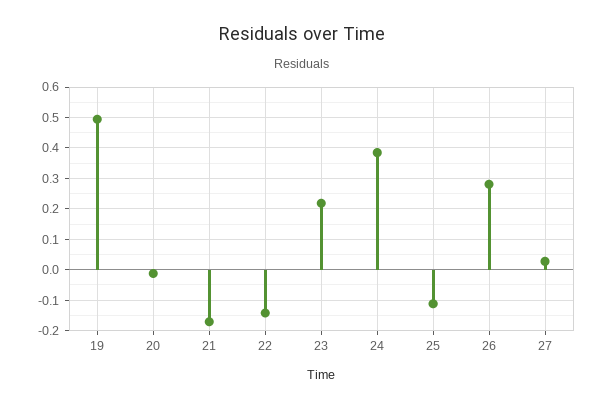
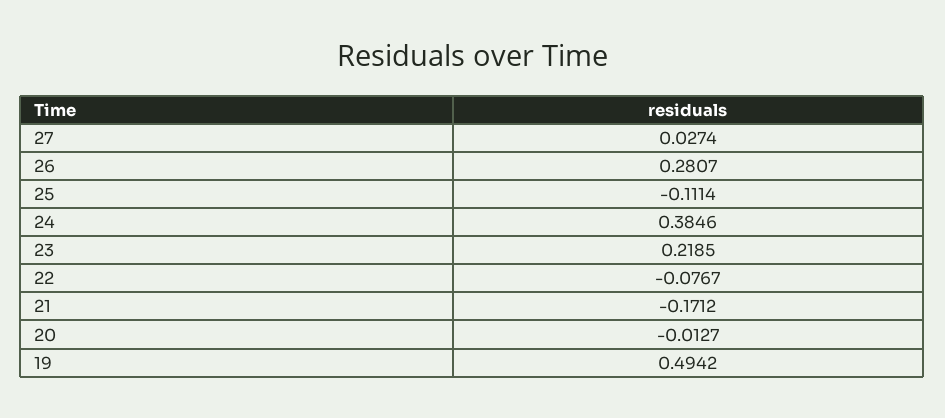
  {
    "19": 0.4942,
    "20": -0.0127,
    "21": -0.1712,
-   "22": -0.14,
+   "22": -0.0767,
    "23": 0.2185,
    "24": 0.3846,
    "25": -0.1114,
    "26": 0.2807,
    "27": 0.0274
  }

